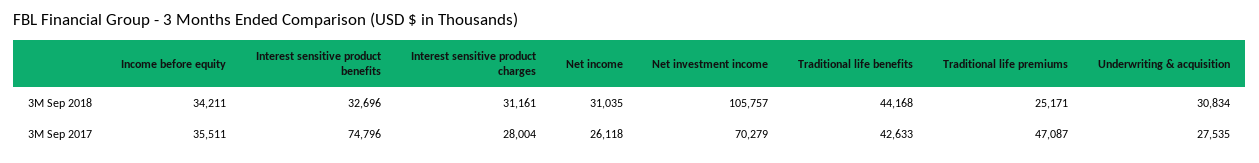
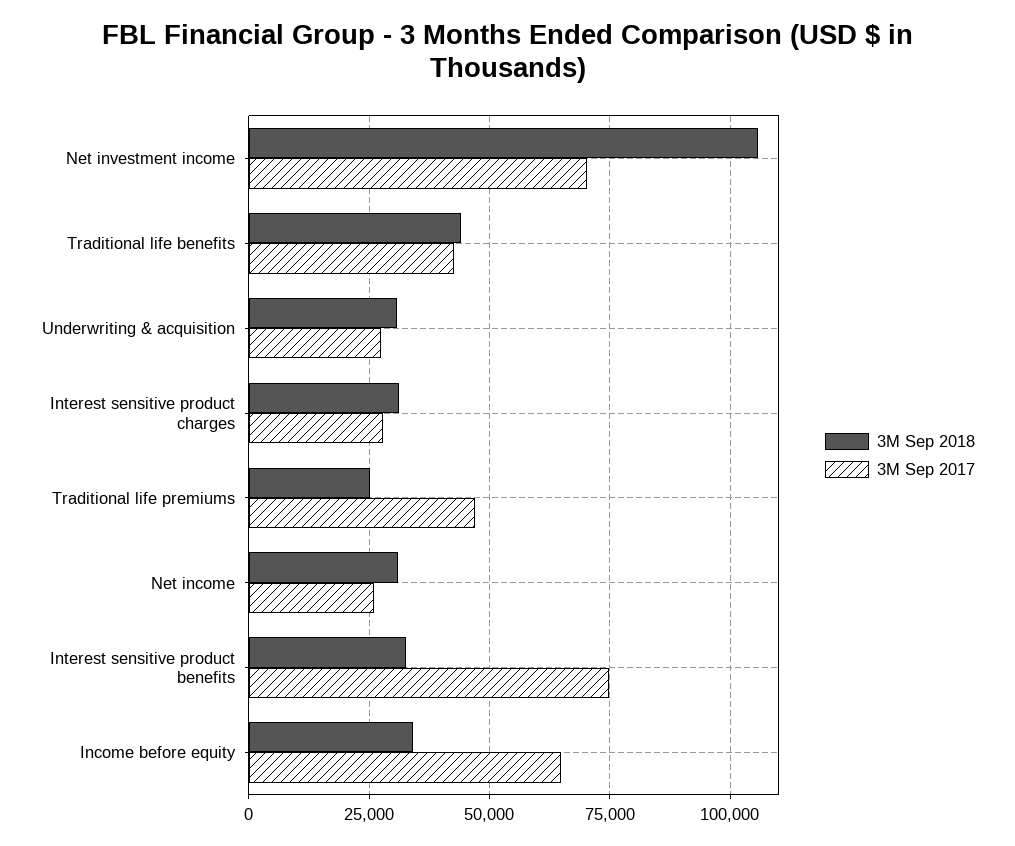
  {
    "3M Sep 2018": {
      "Income before equity": 34211,
      "Interest sensitive product benefits": 32696,
      "Interest sensitive product charges": 31161,
      "Net income": 31035,
      "Net investment income": 105757,
      "Traditional life benefits": 44168,
      "Traditional life premiums": 25171,
      "Underwriting & acquisition": 30834
    },
    "3M Sep 2017": {
-     "Income before equity": 35511,
+     "Income before equity": 65000,
      "Interest sensitive product benefits": 74796,
      "Interest sensitive product charges": 28004,
      "Net income": 26118,
      "Net investment income": 70279,
      "Traditional life benefits": 42633,
      "Traditional life premiums": 47087,
      "Underwriting & acquisition": 27535
    }
  }

